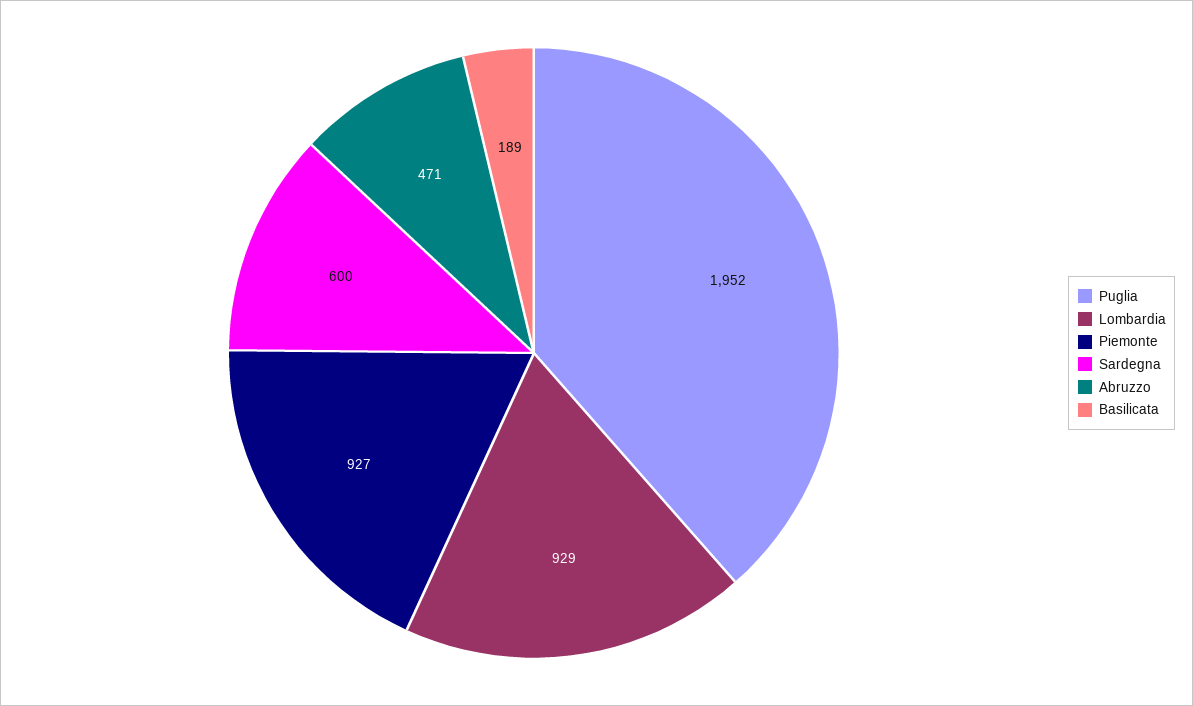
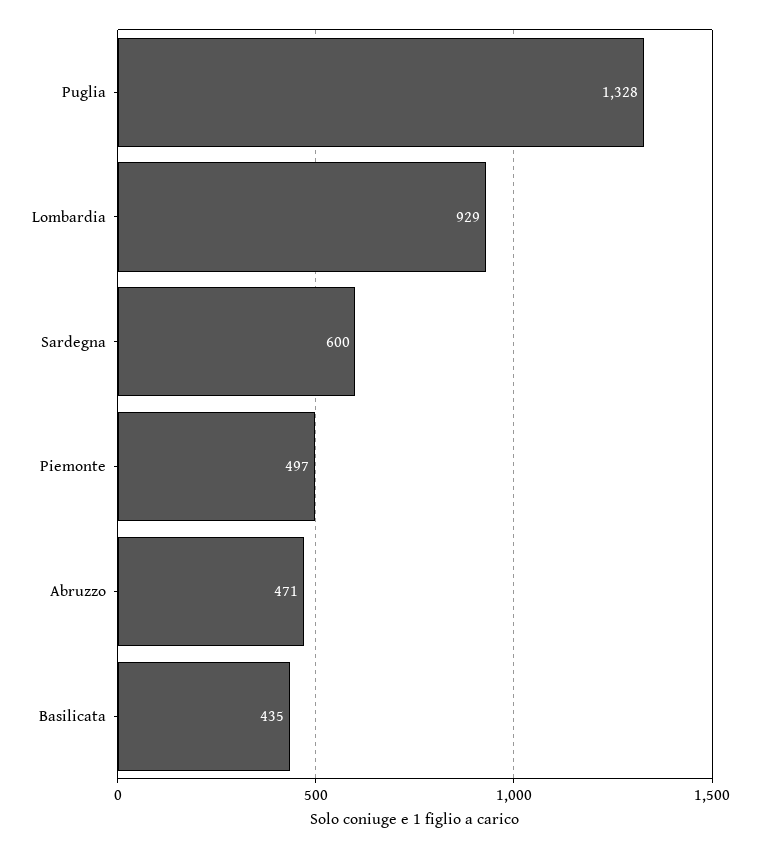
  {
-   "Puglia": 1952,
+   "Puglia": 1328,
    "Lombardia": 929,
-   "Piemonte": 927,
+   "Piemonte": 497,
    "Sardegna": 600,
    "Abruzzo": 471,
-   "Basilicata": 189
+   "Basilicata": 435
  }

